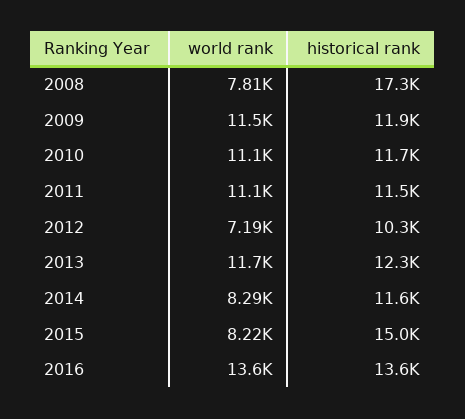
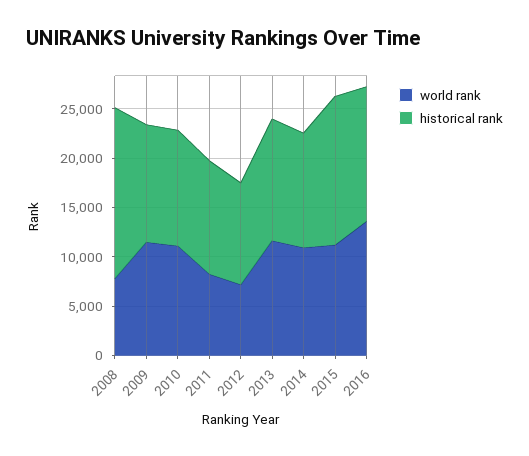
  {
    "world rank": {
      "2008": 7810,
      "2009": 11500,
      "2010": 11100,
-     "2011": 11100,
+     "2011": 8000,
      "2012": 7190,
      "2013": 11700,
-     "2014": 8290,
+     "2014": 11000,
-     "2015": 8220,
+     "2015": 11000,
      "2016": 13600
    },
    "historical rank": {
      "2008": 17300,
      "2009": 11900,
      "2010": 11700,
      "2011": 11500,
      "2012": 10300,
      "2013": 12300,
      "2014": 11600,
      "2015": 15000,
      "2016": 13600
    }
  }

